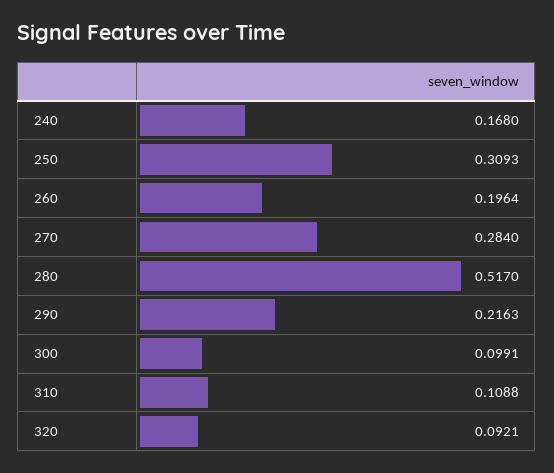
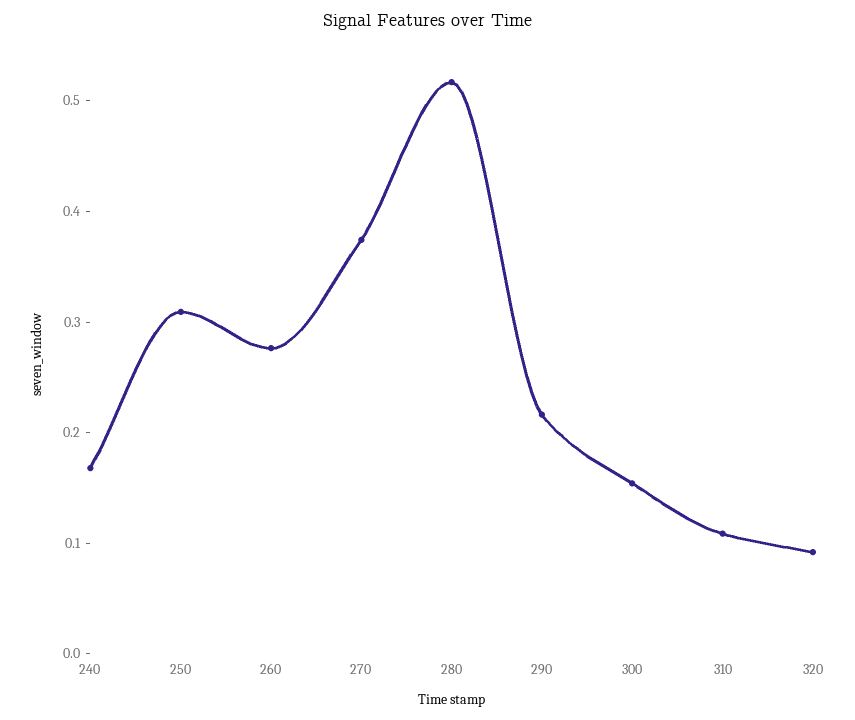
  {
    "240": 0.168,
    "250": 0.3093,
-   "260": 0.1964,
+   "260": 0.28,
-   "270": 0.284,
+   "270": 0.38,
    "280": 0.517,
    "290": 0.2163,
-   "300": 0.0991,
+   "300": 0.16,
    "310": 0.1088,
    "320": 0.0921
  }

